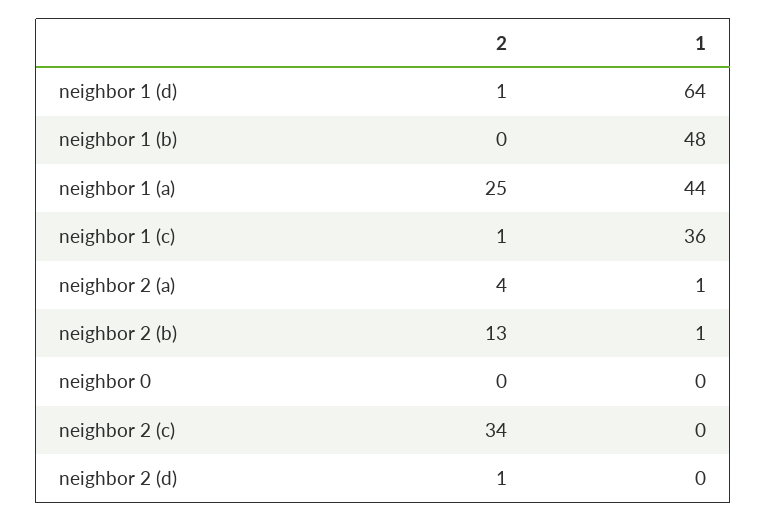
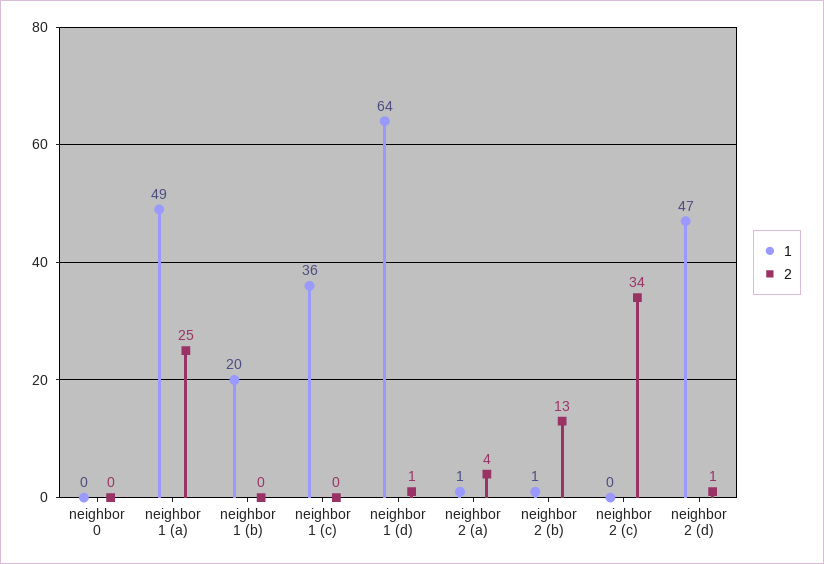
  {
    "2": {
      "neighbor 1 (d)": 1,
      "neighbor 1 (b)": 0,
      "neighbor 1 (a)": 25,
-     "neighbor 1 (c)": 1,
+     "neighbor 1 (c)": 0,
      "neighbor 2 (a)": 4,
      "neighbor 2 (b)": 13,
      "neighbor 0": 0,
      "neighbor 2 (c)": 34,
      "neighbor 2 (d)": 1
    },
    "1": {
      "neighbor 1 (d)": 64,
-     "neighbor 1 (b)": 48,
+     "neighbor 1 (b)": 20,
-     "neighbor 1 (a)": 44,
+     "neighbor 1 (a)": 49,
      "neighbor 1 (c)": 36,
      "neighbor 2 (a)": 1,
      "neighbor 2 (b)": 1,
      "neighbor 0": 0,
      "neighbor 2 (c)": 0,
-     "neighbor 2 (d)": 0
+     "neighbor 2 (d)": 47
    }
  }

